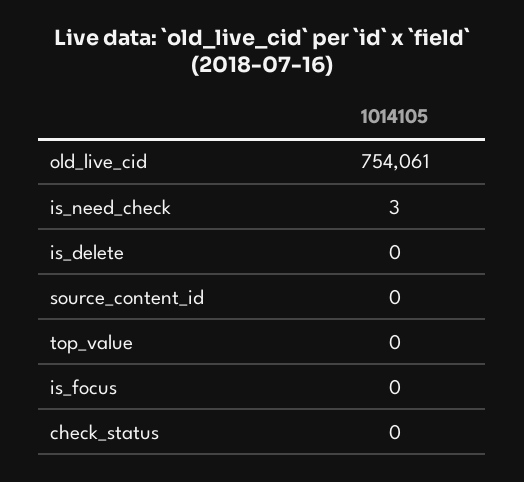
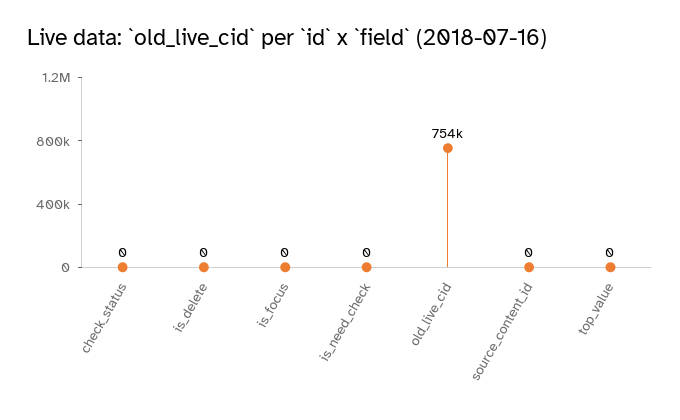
  {
    "old_live_cid": 754061,
-   "is_need_check": 3,
+   "is_need_check": 0,
    "is_delete": 0,
    "source_content_id": 0,
    "top_value": 0,
    "is_focus": 0,
    "check_status": 0
  }

